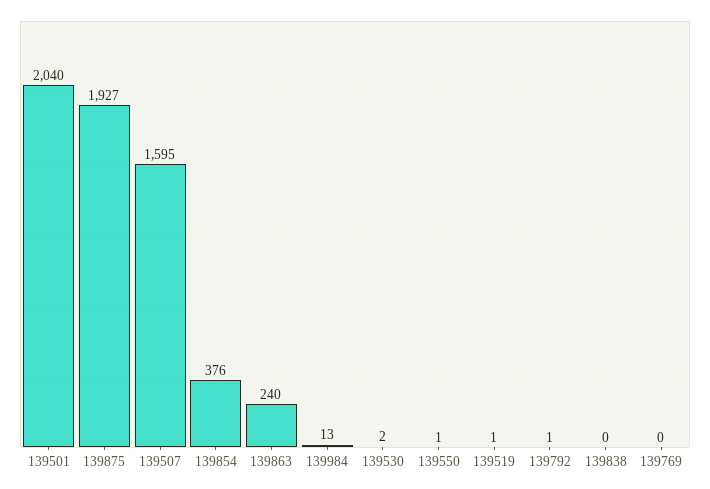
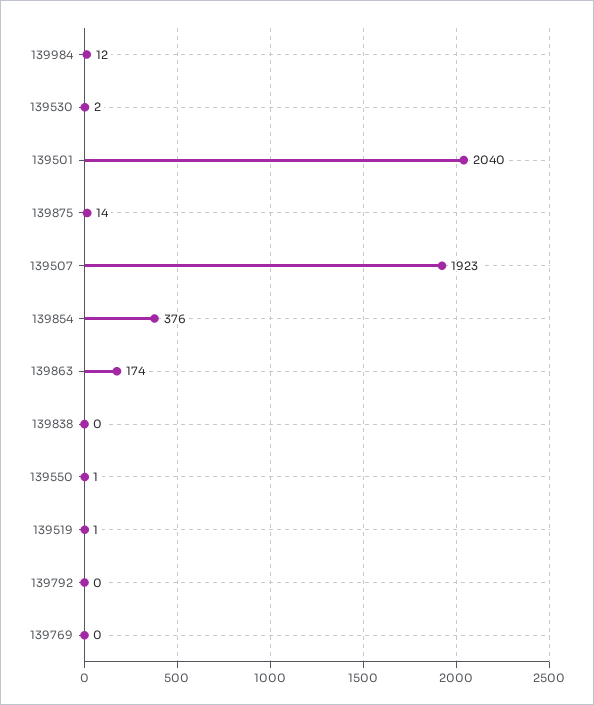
  {
    "139501": 2040,
-   "139875": 1927,
+   "139875": 14,
-   "139507": 1595,
+   "139507": 1923,
    "139854": 376,
-   "139863": 240,
+   "139863": 174,
-   "139984": 13,
+   "139984": 12,
    "139530": 2,
    "139550": 1,
    "139519": 1,
-   "139792": 1,
+   "139792": 0,
    "139838": 0,
    "139769": 0
  }

